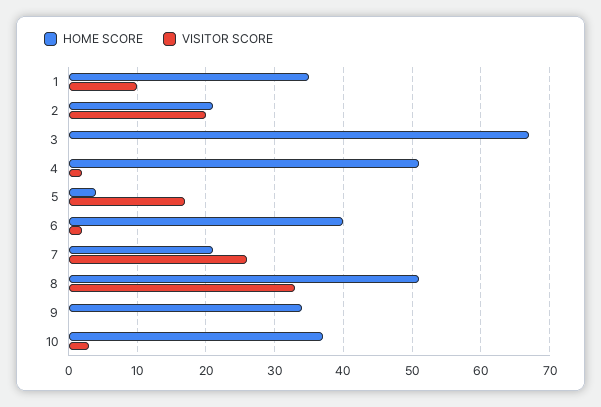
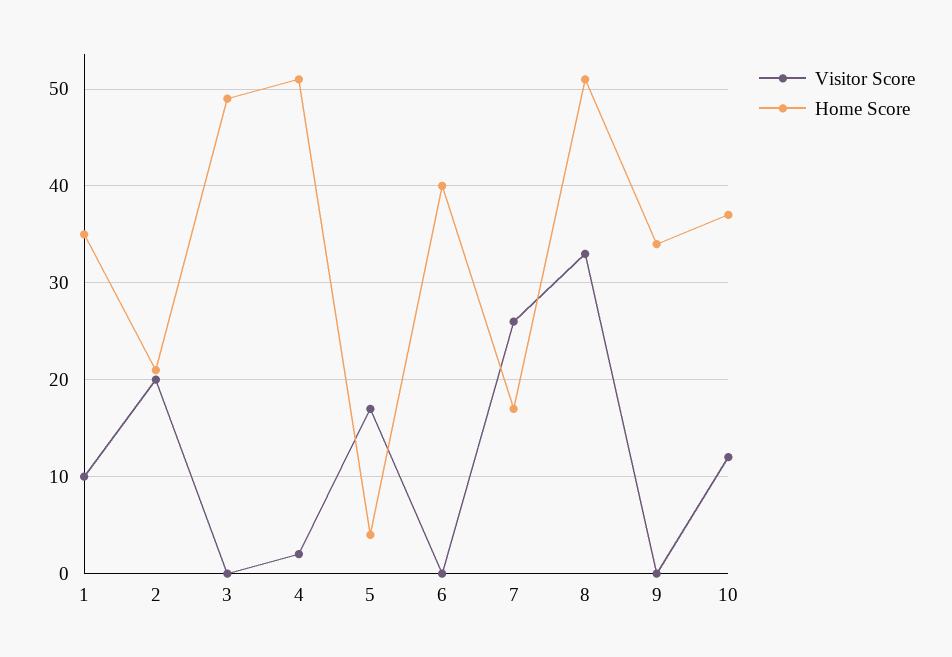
  {
    "HOME SCORE": {
      "1": 35,
      "2": 21,
-     "3": 67,
+     "3": 49,
      "4": 51,
      "5": 4,
      "6": 40,
-     "7": 21,
+     "7": 17,
      "8": 51,
      "9": 34,
      "10": 37
    },
    "VISITOR SCORE": {
      "1": 10,
      "2": 20,
      "3": 0,
      "4": 2,
      "5": 17,
-     "6": 2,
+     "6": 0,
      "7": 26,
      "8": 33,
      "9": 0,
-     "10": 3
+     "10": 12
    }
  }

